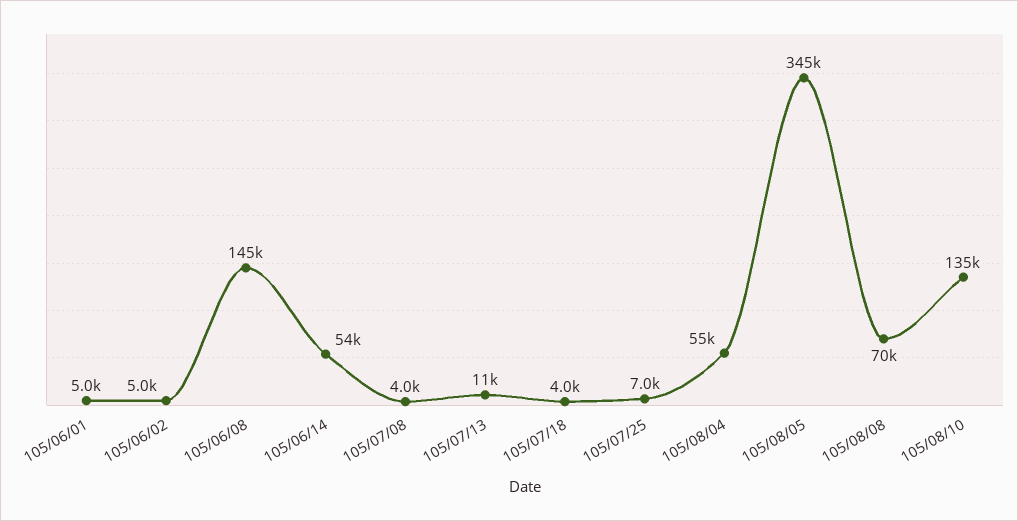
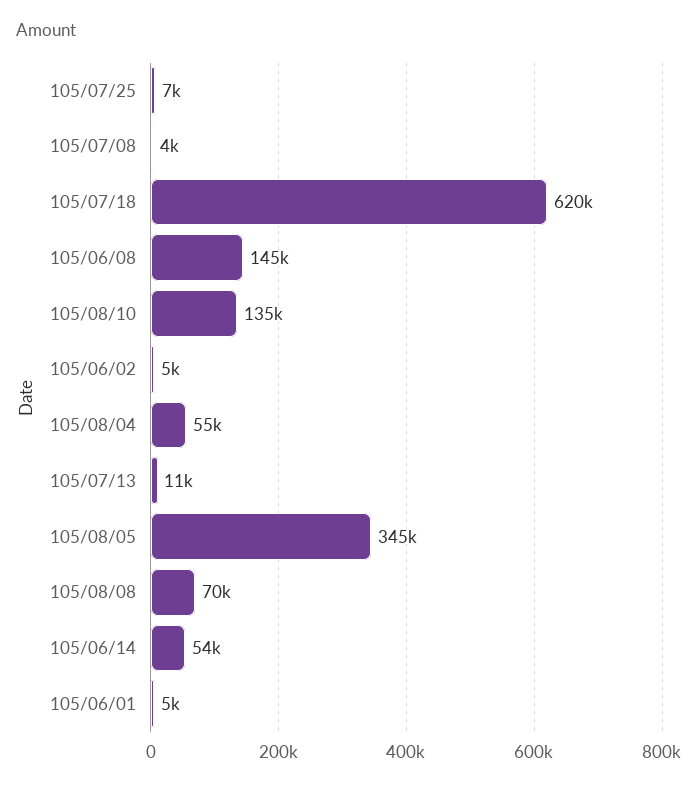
  {
    "105/06/01": 5000,
    "105/06/02": 5000,
    "105/06/08": 145000,
    "105/06/14": 54000,
    "105/07/08": 4000,
    "105/07/13": 11000,
-   "105/07/18": 4000,
+   "105/07/18": 620000,
    "105/07/25": 7000,
    "105/08/04": 55000,
    "105/08/05": 345000,
    "105/08/08": 70000,
    "105/08/10": 135000
  }

